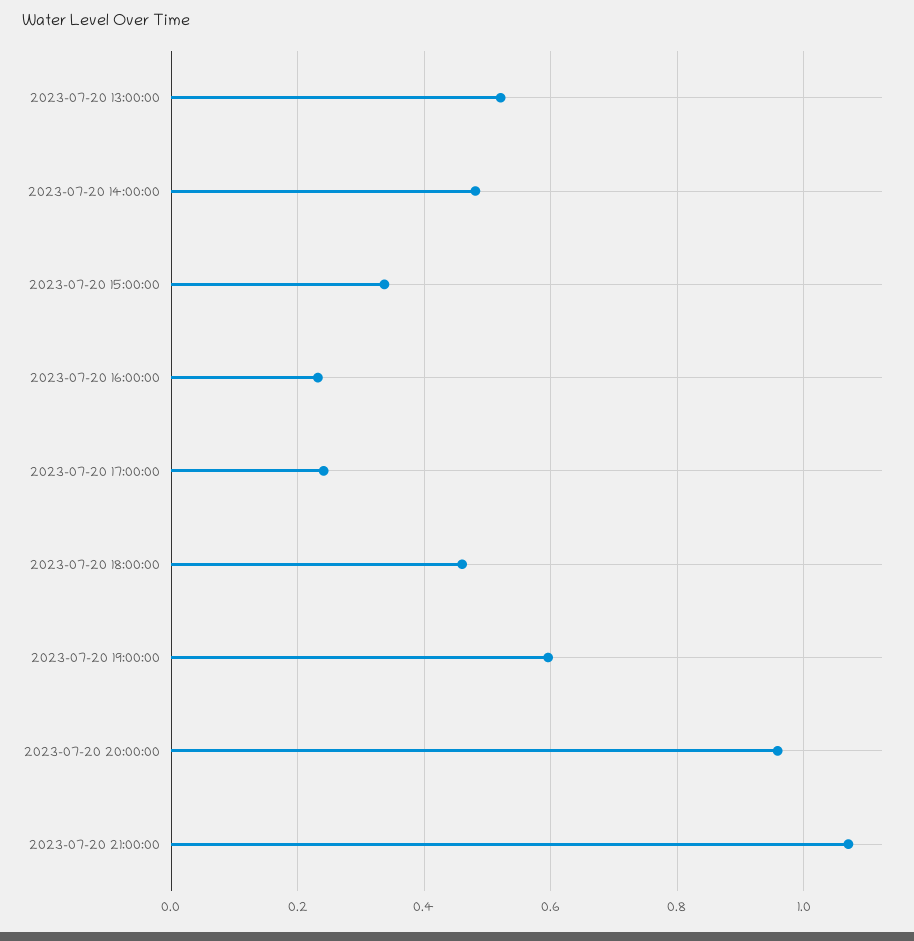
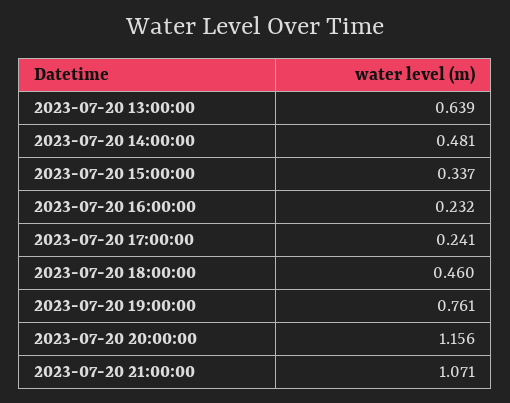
  {
-   "2023-07-20 13:00:00": 0.52,
+   "2023-07-20 13:00:00": 0.639,
    "2023-07-20 14:00:00": 0.481,
    "2023-07-20 15:00:00": 0.337,
    "2023-07-20 16:00:00": 0.232,
    "2023-07-20 17:00:00": 0.241,
    "2023-07-20 18:00:00": 0.46,
-   "2023-07-20 19:00:00": 0.6,
+   "2023-07-20 19:00:00": 0.761,
-   "2023-07-20 20:00:00": 0.96,
+   "2023-07-20 20:00:00": 1.156,
    "2023-07-20 21:00:00": 1.071
  }

